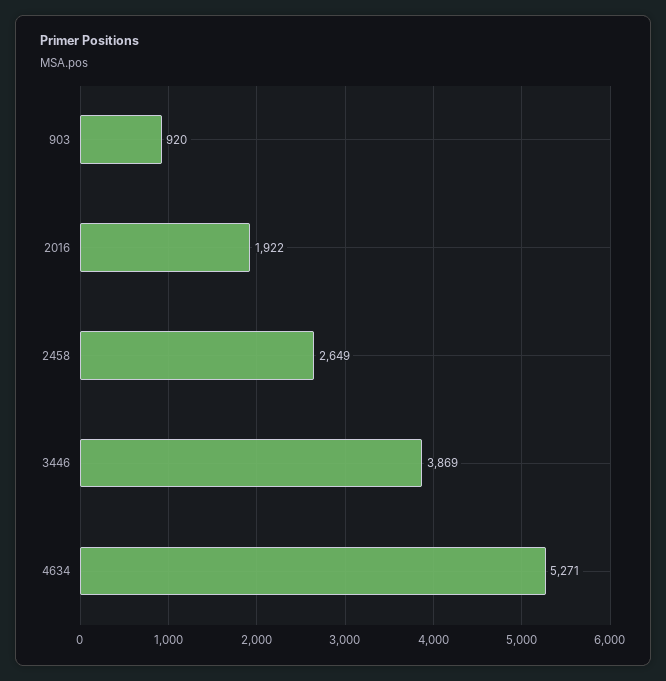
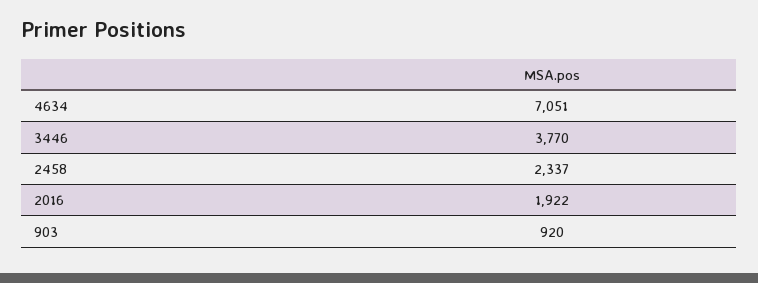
  {
    "903": 920,
    "2016": 1922,
-   "2458": 2649,
+   "2458": 2337,
-   "3446": 3869,
+   "3446": 3770,
-   "4634": 5271
+   "4634": 7051
  }

